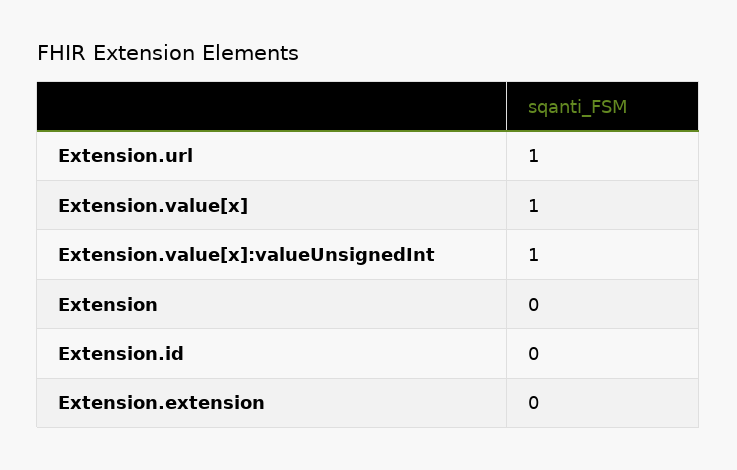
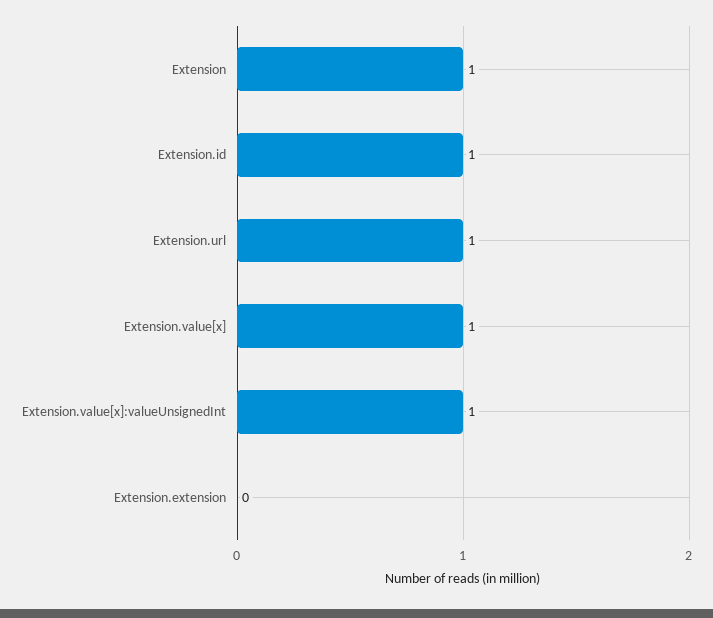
  {
    "Extension.url": 1,
    "Extension.value[x]": 1,
    "Extension.value[x]:valueUnsignedInt": 1,
-   "Extension": 0,
+   "Extension": 1,
-   "Extension.id": 0,
+   "Extension.id": 1,
    "Extension.extension": 0
  }

